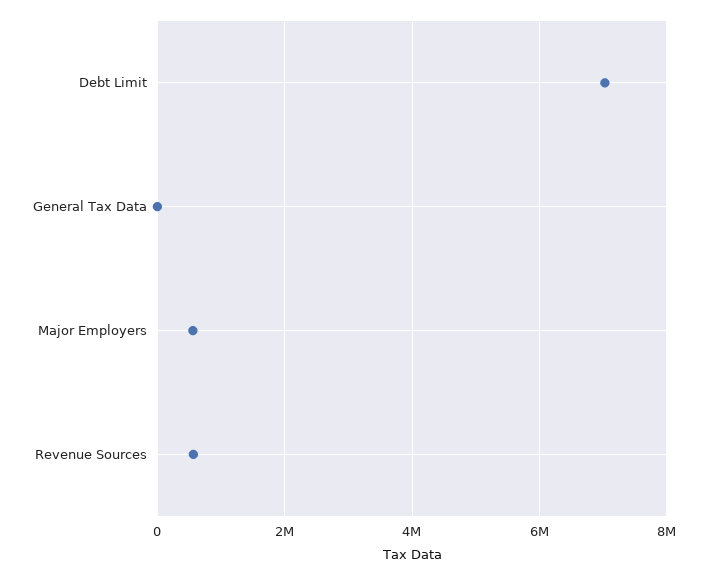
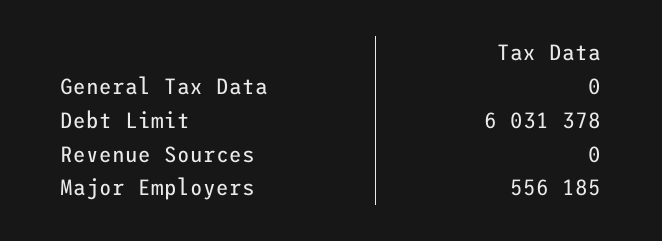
  {
-   "Debt Limit": 7000000,
+   "Debt Limit": 6031378,
    "General Tax Data": 0,
    "Major Employers": 556185,
-   "Revenue Sources": 600000
+   "Revenue Sources": 0
  }

